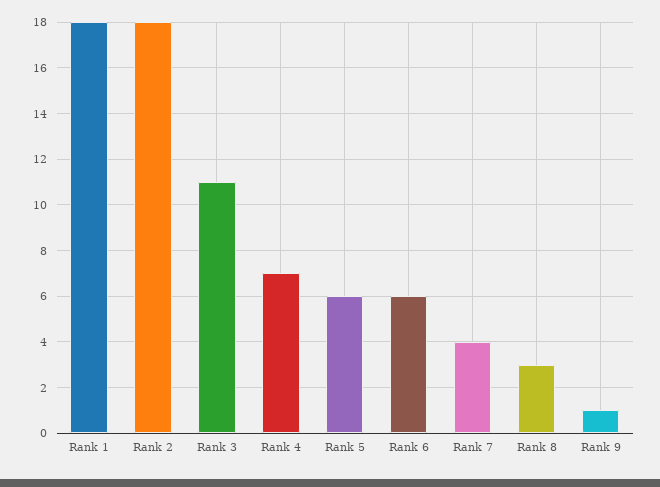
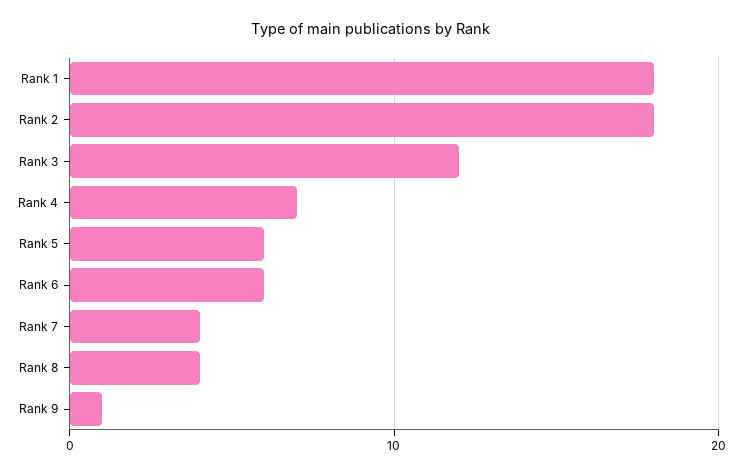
  {
    "Rank 1": 18,
    "Rank 2": 18,
-   "Rank 3": 11,
+   "Rank 3": 12,
    "Rank 4": 7,
    "Rank 5": 6,
    "Rank 6": 6,
    "Rank 7": 4,
-   "Rank 8": 3,
+   "Rank 8": 4,
    "Rank 9": 1
  }

